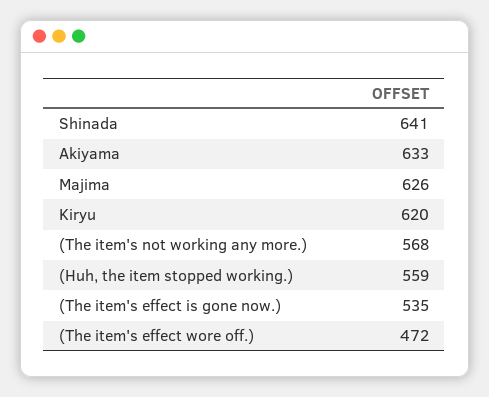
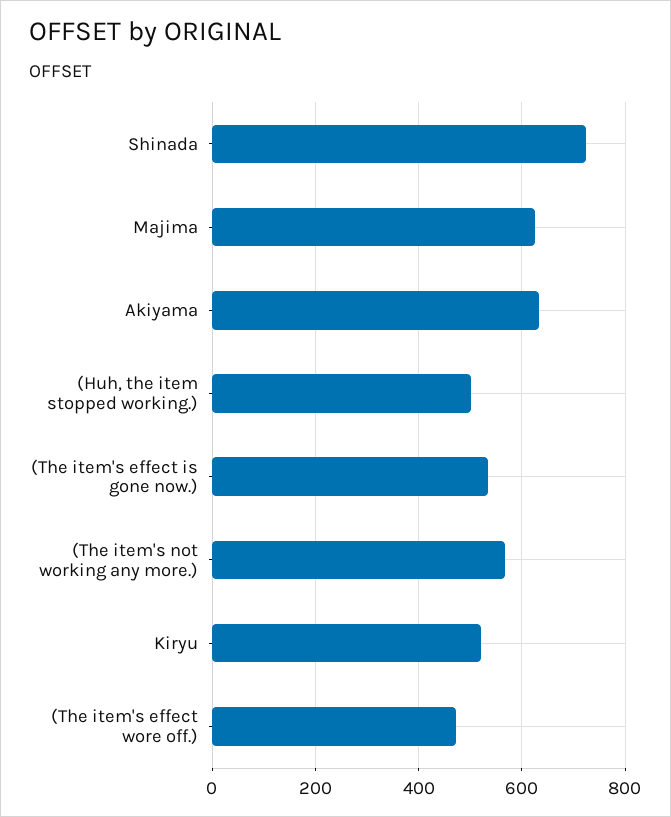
  {
-   "Shinada": 641,
+   "Shinada": 720,
    "Akiyama": 633,
    "Majima": 626,
-   "Kiryu": 620,
+   "Kiryu": 520,
    "(The item's not working any more.)": 568,
-   "(Huh, the item stopped working.)": 559,
+   "(Huh, the item stopped working.)": 500,
    "(The item's effect is gone now.)": 535,
    "(The item's effect wore off.)": 472
  }

